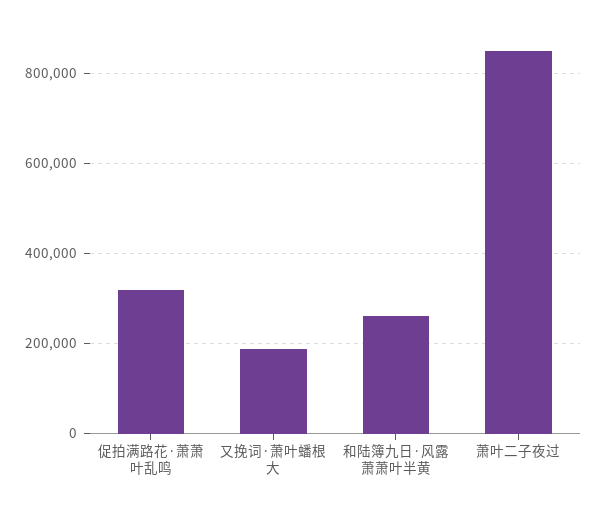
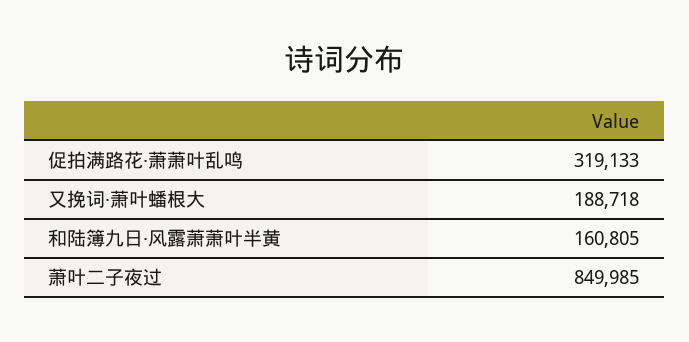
  {
    "促拍满路花·萧萧叶乱鸣": 319133,
    "又挽词·萧叶蟠根大": 188718,
-   "和陆簿九日·风露萧萧叶半黄": 260000,
+   "和陆簿九日·风露萧萧叶半黄": 160805,
    "萧叶二子夜过": 849985
  }

